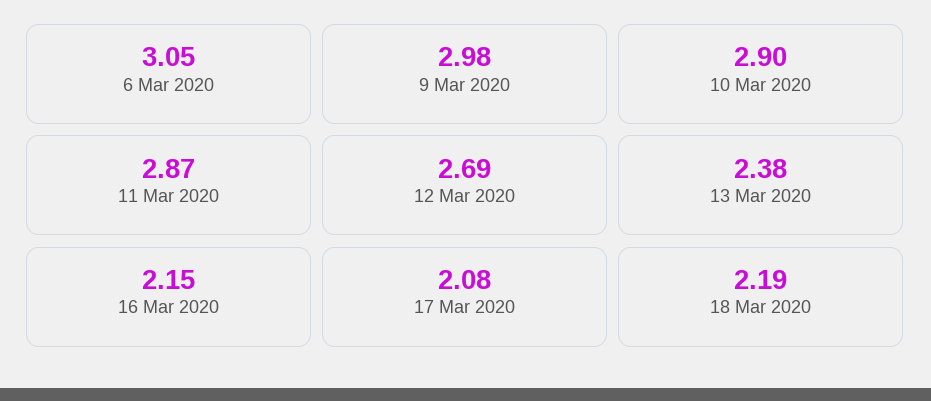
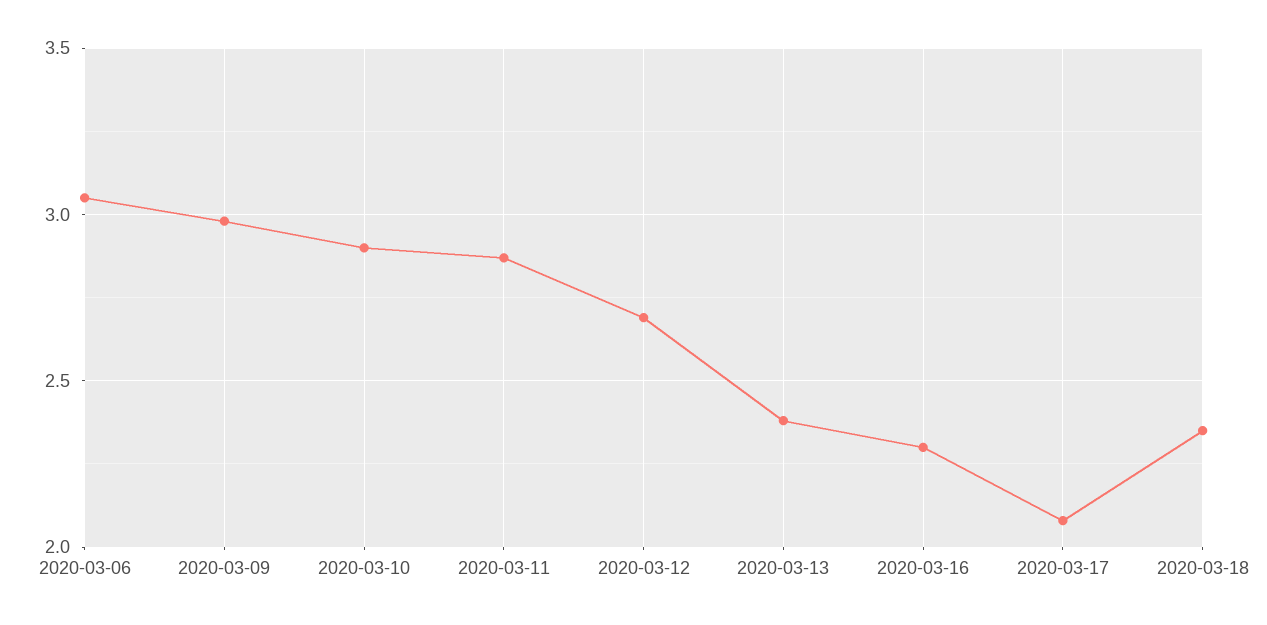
  {
    "6 Mar 2020": 3.05,
    "9 Mar 2020": 2.98,
    "10 Mar 2020": 2.9,
    "11 Mar 2020": 2.87,
    "12 Mar 2020": 2.69,
    "13 Mar 2020": 2.38,
-   "16 Mar 2020": 2.15,
+   "16 Mar 2020": 2.3,
    "17 Mar 2020": 2.08,
-   "18 Mar 2020": 2.19
+   "18 Mar 2020": 2.35
  }

